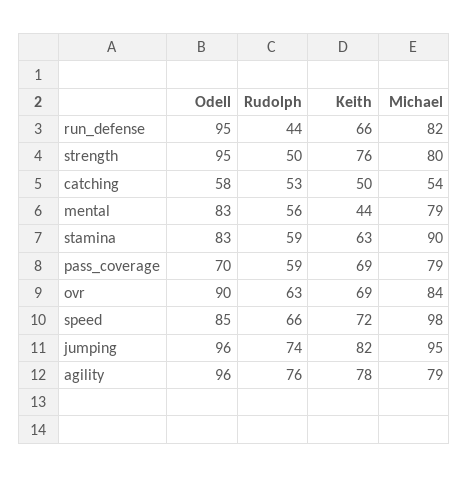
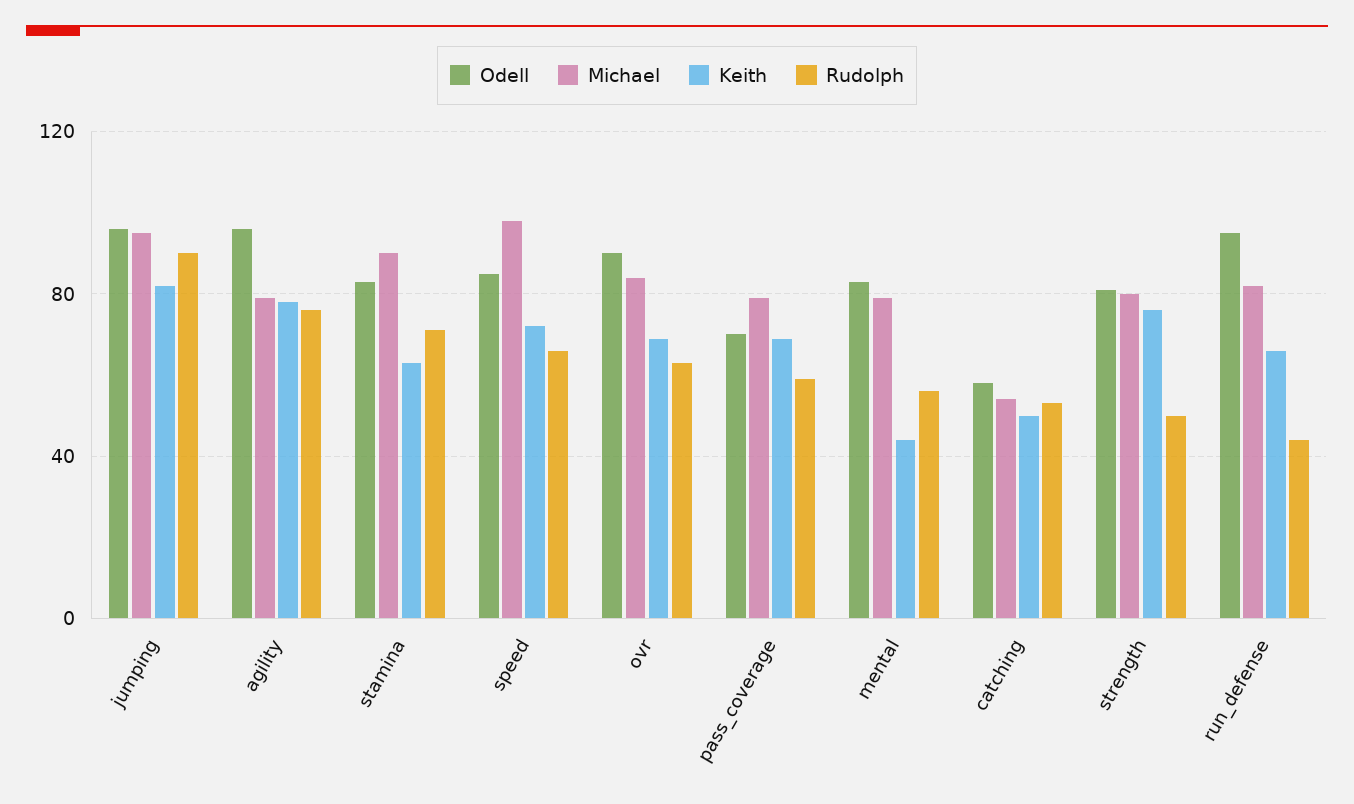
  {
    "Odell": {
      "run_defense": 95,
-     "strength": 95,
+     "strength": 80,
      "catching": 58,
      "mental": 83,
      "stamina": 83,
      "pass_coverage": 70,
      "ovr": 90,
      "speed": 85,
      "jumping": 96,
      "agility": 96
    },
    "Rudolph": {
      "run_defense": 44,
      "strength": 50,
      "catching": 53,
      "mental": 56,
-     "stamina": 59,
+     "stamina": 70,
      "pass_coverage": 59,
      "ovr": 63,
      "speed": 66,
-     "jumping": 74,
+     "jumping": 90,
      "agility": 76
    },
    "Keith": {
      "run_defense": 66,
      "strength": 76,
      "catching": 50,
      "mental": 44,
      "stamina": 63,
      "pass_coverage": 69,
      "ovr": 69,
      "speed": 72,
      "jumping": 82,
      "agility": 78
    },
    "Michael": {
      "run_defense": 82,
      "strength": 80,
      "catching": 54,
      "mental": 79,
      "stamina": 90,
      "pass_coverage": 79,
      "ovr": 84,
      "speed": 98,
      "jumping": 95,
      "agility": 79
    }
  }

